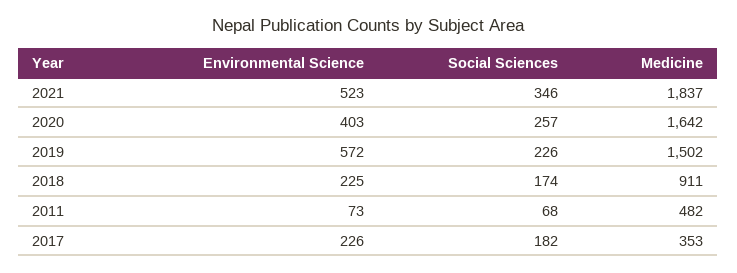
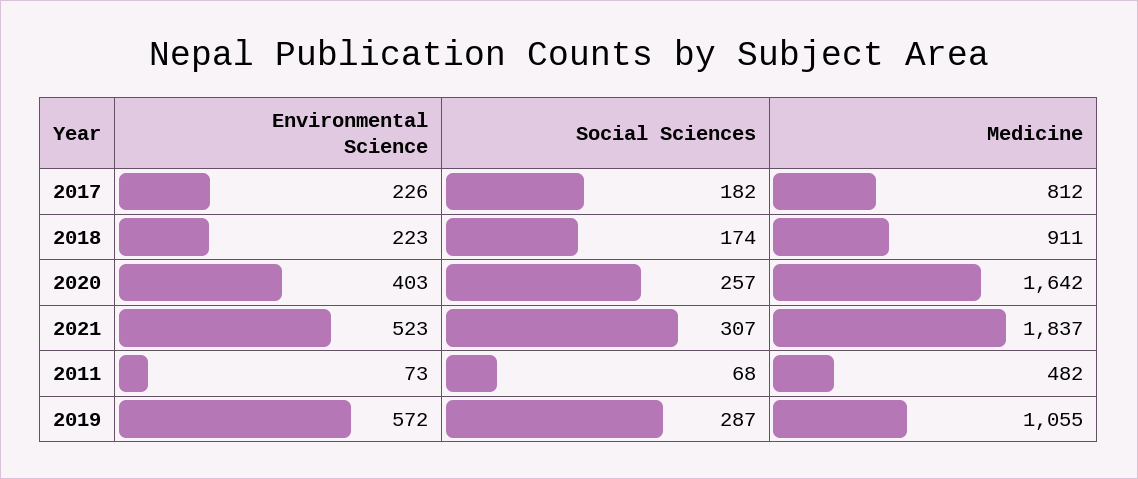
  {
    "Environmental Science": {
      "2021": 523,
      "2020": 403,
      "2019": 572,
-     "2018": 225,
+     "2018": 223,
      "2011": 73,
      "2017": 226
    },
    "Social Sciences": {
-     "2021": 346,
+     "2021": 307,
      "2020": 257,
-     "2019": 226,
+     "2019": 287,
      "2018": 174,
      "2011": 68,
      "2017": 182
    },
    "Medicine": {
      "2021": 1837,
      "2020": 1642,
-     "2019": 1502,
+     "2019": 1055,
      "2018": 911,
      "2011": 482,
-     "2017": 353
+     "2017": 812
    }
  }

